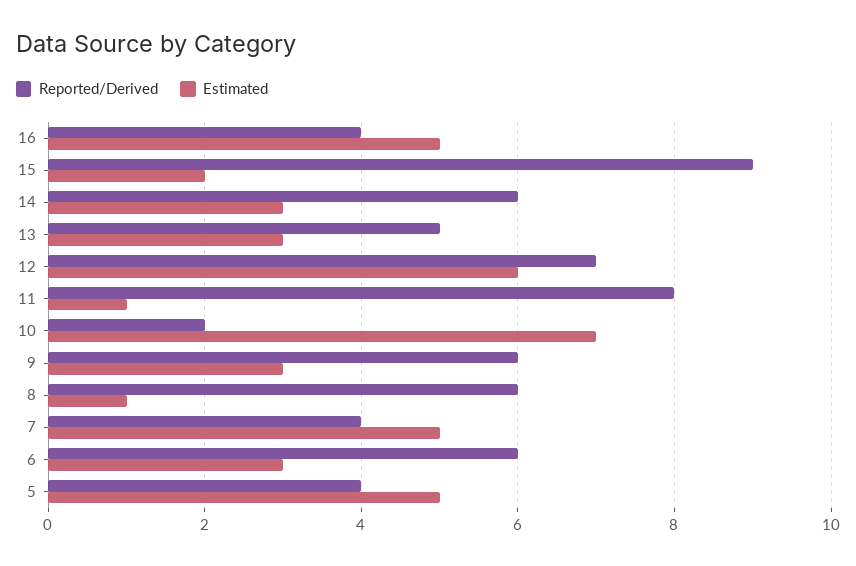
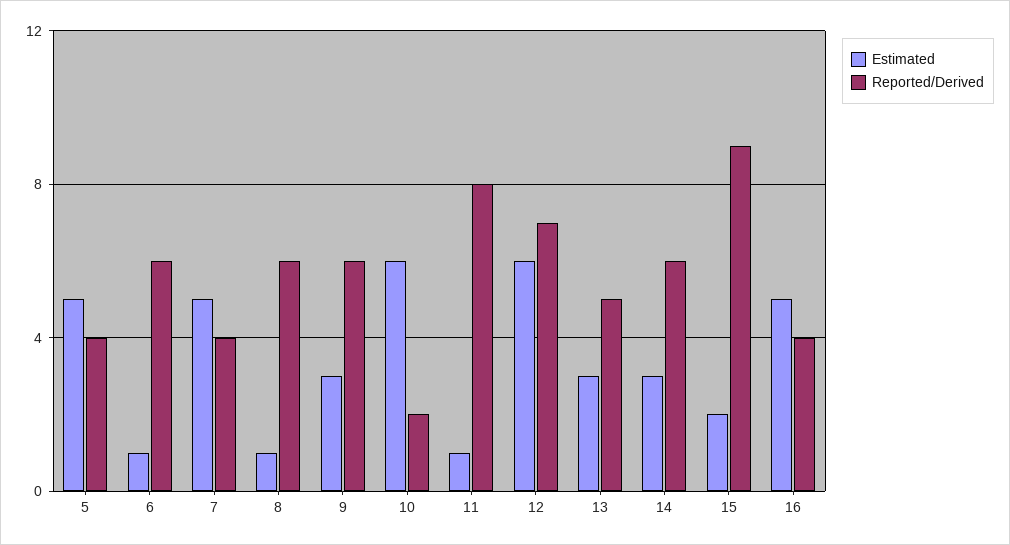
  {
    "Reported/Derived": {
      "16": 4,
      "15": 9,
      "14": 6,
      "13": 5,
      "12": 7,
      "11": 8,
      "10": 2,
      "9": 6,
      "8": 6,
      "7": 4,
      "6": 6,
      "5": 4
    },
    "Estimated": {
      "16": 5,
      "15": 2,
      "14": 3,
      "13": 3,
      "12": 6,
      "11": 1,
-     "10": 7,
+     "10": 6,
      "9": 3,
      "8": 1,
      "7": 5,
-     "6": 3,
+     "6": 1,
      "5": 5
    }
  }

